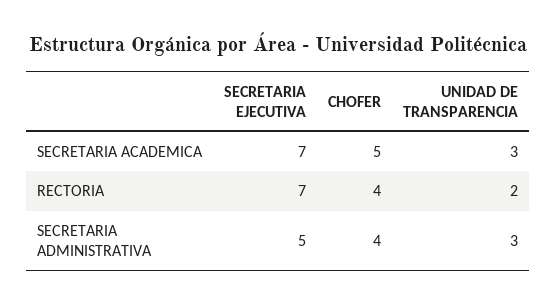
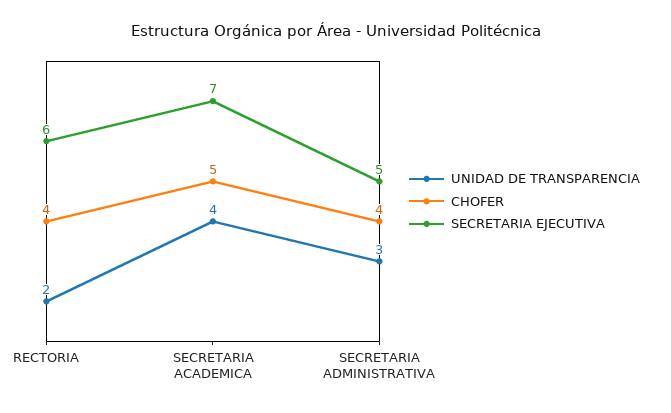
  {
    "SECRETARIA EJECUTIVA": {
      "SECRETARIA ACADEMICA": 7,
-     "RECTORIA": 7,
+     "RECTORIA": 6,
      "SECRETARIA ADMINISTRATIVA": 5
    },
    "CHOFER": {
      "SECRETARIA ACADEMICA": 5,
      "RECTORIA": 4,
      "SECRETARIA ADMINISTRATIVA": 4
    },
    "UNIDAD DE TRANSPARENCIA": {
-     "SECRETARIA ACADEMICA": 3,
+     "SECRETARIA ACADEMICA": 4,
      "RECTORIA": 2,
      "SECRETARIA ADMINISTRATIVA": 3
    }
  }

